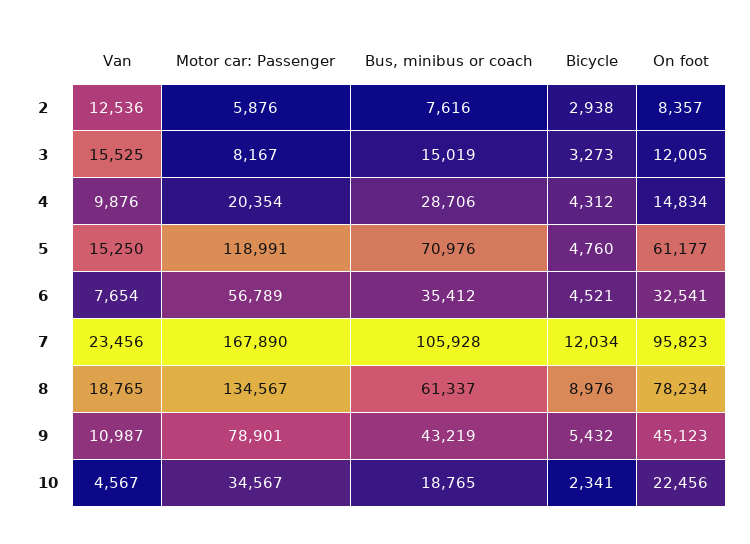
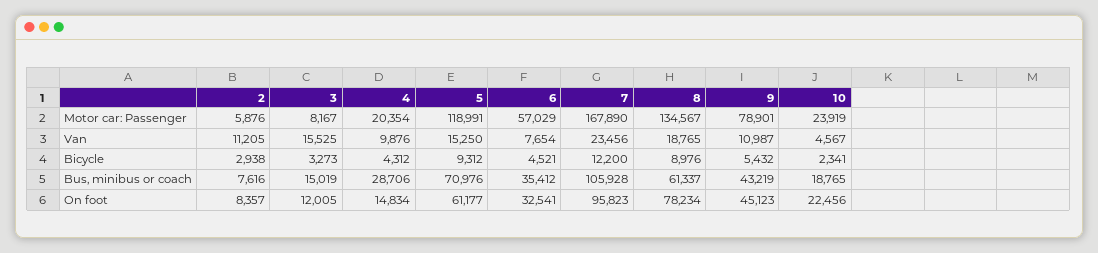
  {
    "Van": {
-     "2": 12536,
+     "2": 11205,
      "3": 15525,
      "4": 9876,
      "5": 15250,
      "6": 7654,
      "7": 23456,
      "8": 18765,
      "9": 10987,
      "10": 4567
    },
    "Motor car: Passenger": {
      "2": 5876,
      "3": 8167,
      "4": 20354,
      "5": 118991,
-     "6": 56789,
+     "6": 57029,
      "7": 167890,
      "8": 134567,
      "9": 78901,
-     "10": 34567
+     "10": 23919
    },
    "Bus, minibus or coach": {
      "2": 7616,
      "3": 15019,
      "4": 28706,
      "5": 70976,
      "6": 35412,
      "7": 105928,
      "8": 61337,
      "9": 43219,
      "10": 18765
    },
    "Bicycle": {
      "2": 2938,
      "3": 3273,
      "4": 4312,
-     "5": 4760,
+     "5": 9312,
      "6": 4521,
-     "7": 12034,
+     "7": 12200,
      "8": 8976,
      "9": 5432,
      "10": 2341
    },
    "On foot": {
      "2": 8357,
      "3": 12005,
      "4": 14834,
      "5": 61177,
      "6": 32541,
      "7": 95823,
      "8": 78234,
      "9": 45123,
      "10": 22456
    }
  }

